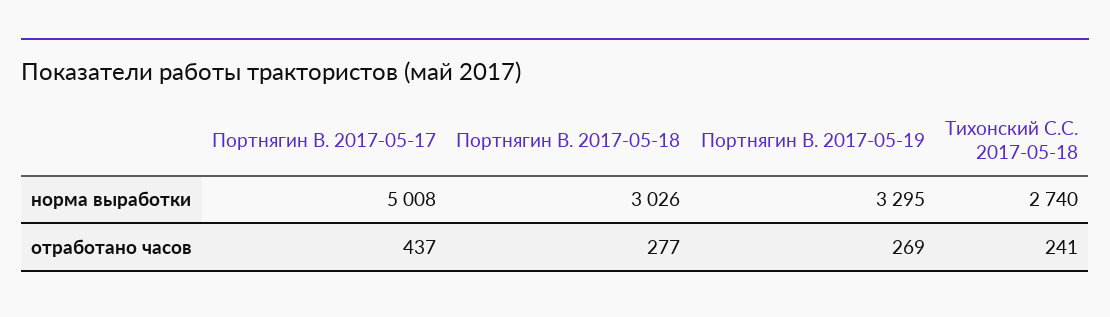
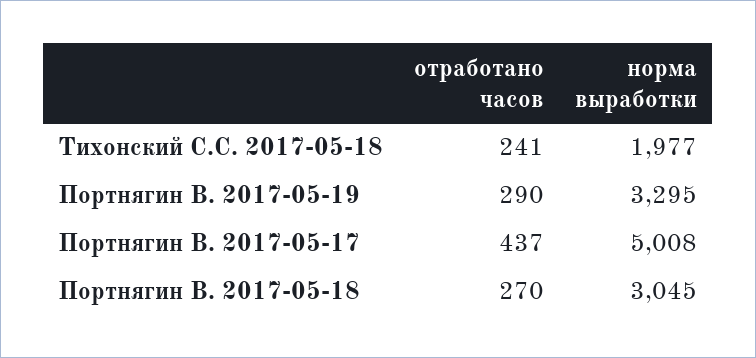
  {
    "Портнягин В. 2017-05-17": {
      "норма выработки": 5008,
      "отработано часов": 437
    },
    "Портнягин В. 2017-05-18": {
-     "норма выработки": 3026,
+     "норма выработки": 3045,
-     "отработано часов": 277
+     "отработано часов": 270
    },
    "Портнягин В. 2017-05-19": {
      "норма выработки": 3295,
-     "отработано часов": 269
+     "отработано часов": 290
    },
    "Тихонский С.С. 2017-05-18": {
-     "норма выработки": 2740,
+     "норма выработки": 1977,
      "отработано часов": 241
    }
  }

